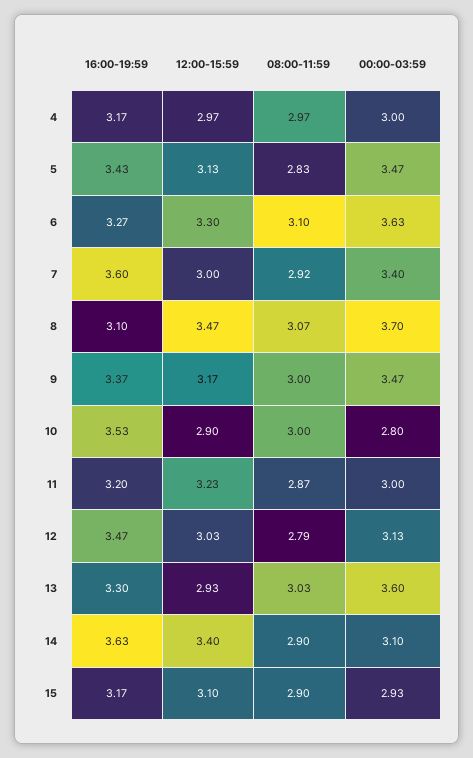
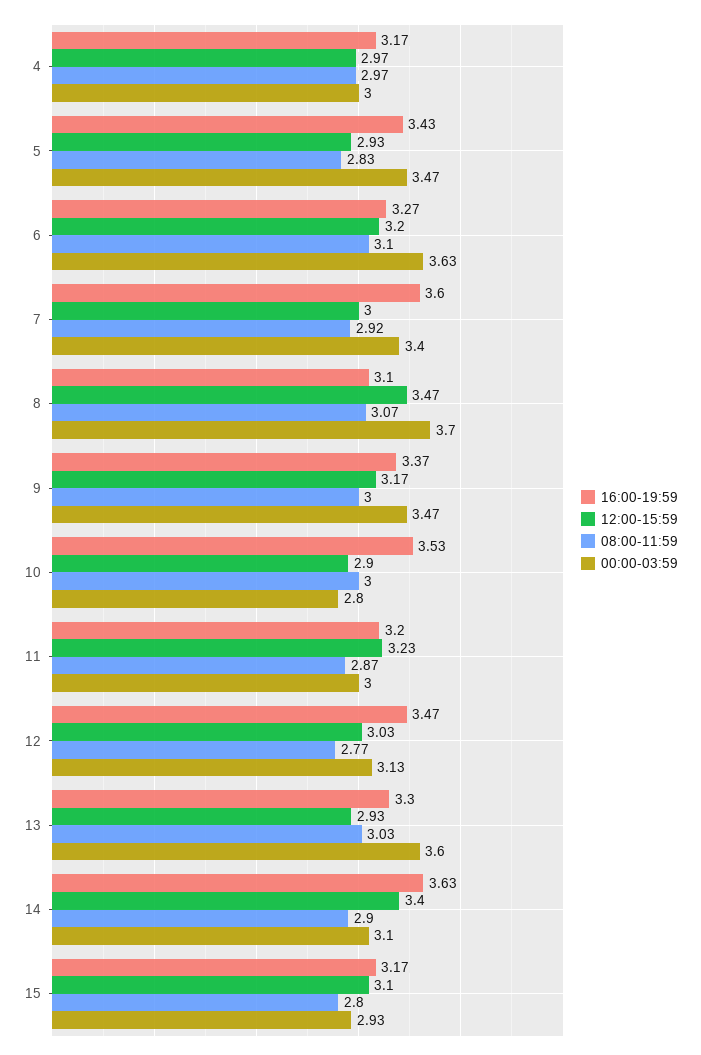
  {
    "16:00-19:59": {
      "4": 3.17,
      "5": 3.43,
      "6": 3.27,
      "7": 3.6,
      "8": 3.1,
      "9": 3.37,
      "10": 3.53,
      "11": 3.2,
      "12": 3.47,
      "13": 3.3,
      "14": 3.63,
      "15": 3.17
    },
    "12:00-15:59": {
      "4": 2.97,
-     "5": 3.13,
+     "5": 2.93,
-     "6": 3.3,
+     "6": 3.2,
      "7": 3,
      "8": 3.47,
      "9": 3.17,
      "10": 2.9,
      "11": 3.23,
      "12": 3.03,
      "13": 2.93,
      "14": 3.4,
      "15": 3.1
    },
    "08:00-11:59": {
      "4": 2.97,
      "5": 2.83,
      "6": 3.1,
      "7": 2.92,
      "8": 3.07,
      "9": 3,
      "10": 3,
      "11": 2.87,
-     "12": 2.79,
+     "12": 2.77,
      "13": 3.03,
      "14": 2.9,
-     "15": 2.9
+     "15": 2.8
    },
    "00:00-03:59": {
      "4": 3,
      "5": 3.47,
      "6": 3.63,
      "7": 3.4,
      "8": 3.7,
      "9": 3.47,
      "10": 2.8,
      "11": 3,
      "12": 3.13,
      "13": 3.6,
      "14": 3.1,
      "15": 2.93
    }
  }

